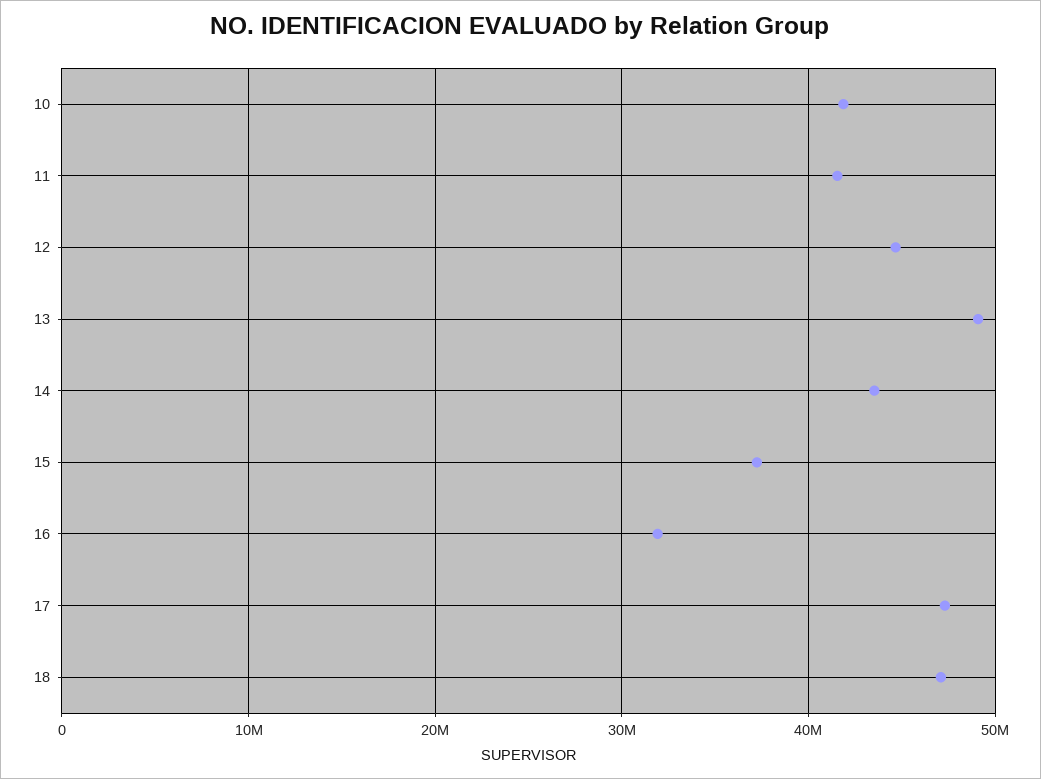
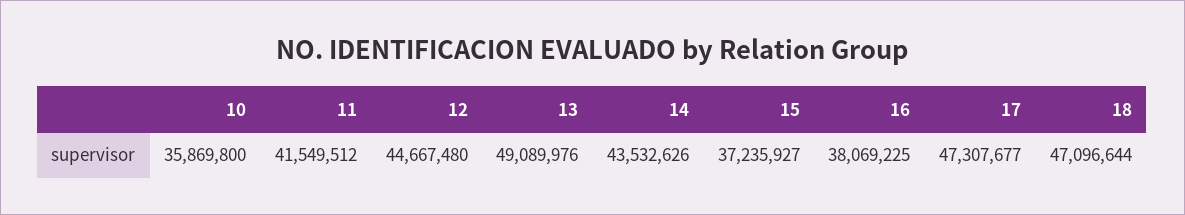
  {
-   "10": 42000000,
+   "10": 35869800,
    "11": 41549512,
    "12": 44667480,
    "13": 49089976,
    "14": 43532626,
    "15": 37235927,
-   "16": 32000000,
+   "16": 38069225,
    "17": 47307677,
    "18": 47096644
  }

